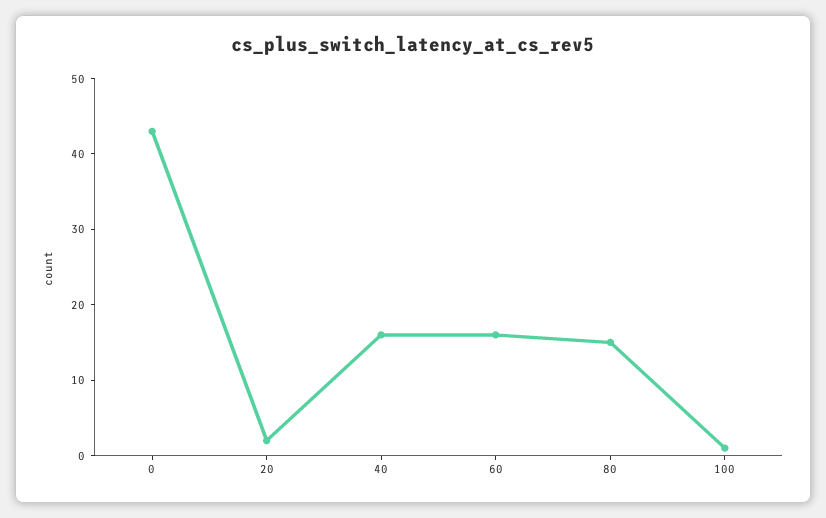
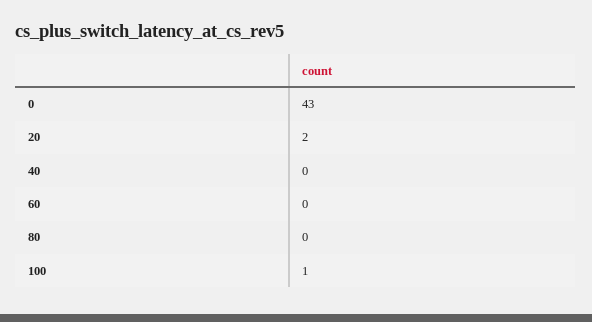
  {
    "0": 43,
    "20": 2,
-   "40": 15,
+   "40": 0,
-   "60": 15,
+   "60": 0,
-   "80": 15,
+   "80": 0,
    "100": 1
  }

